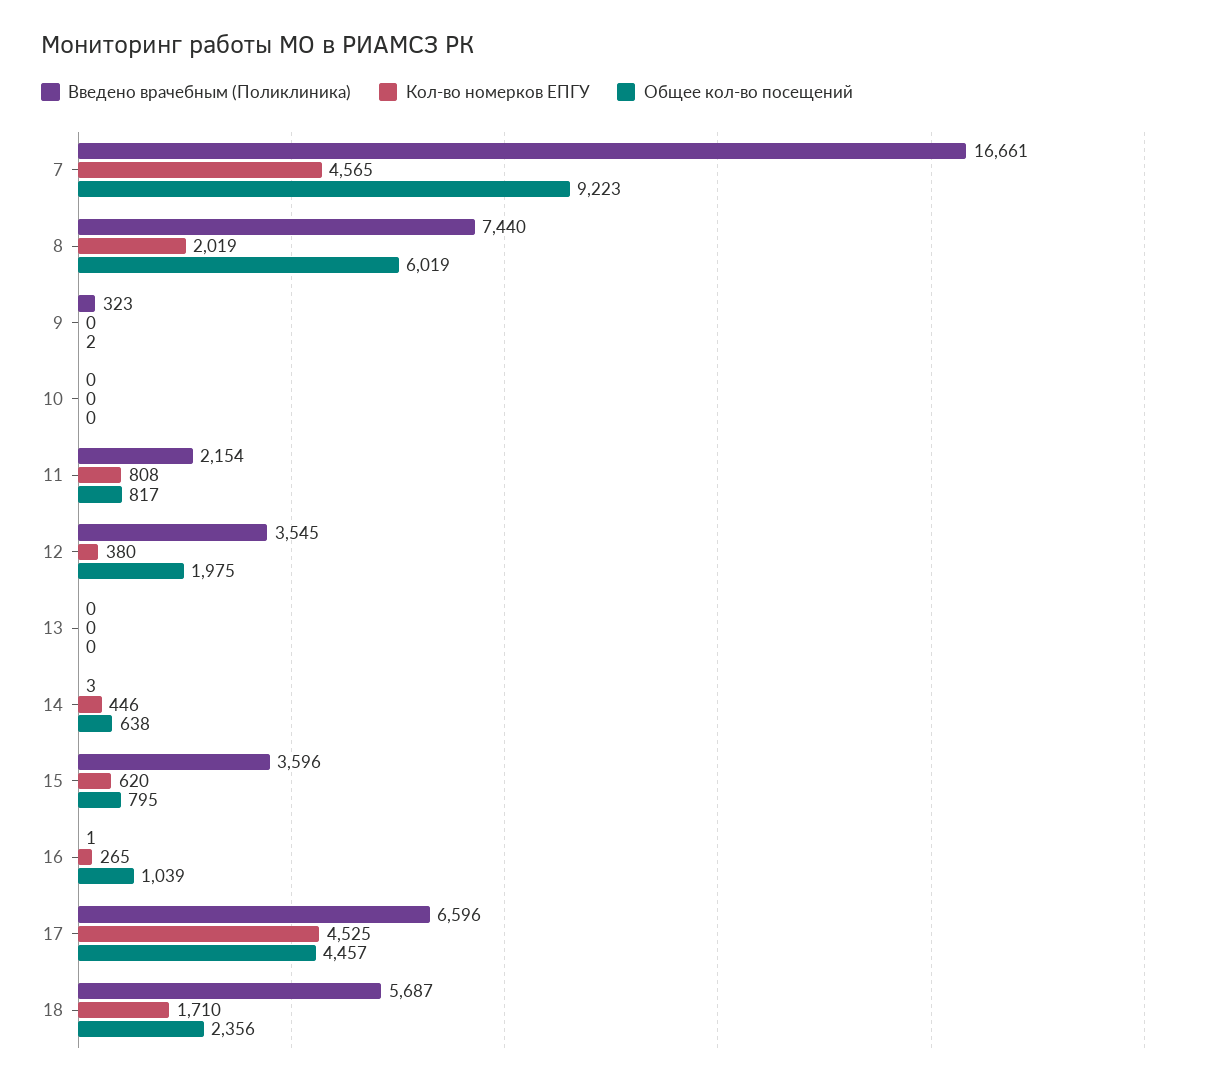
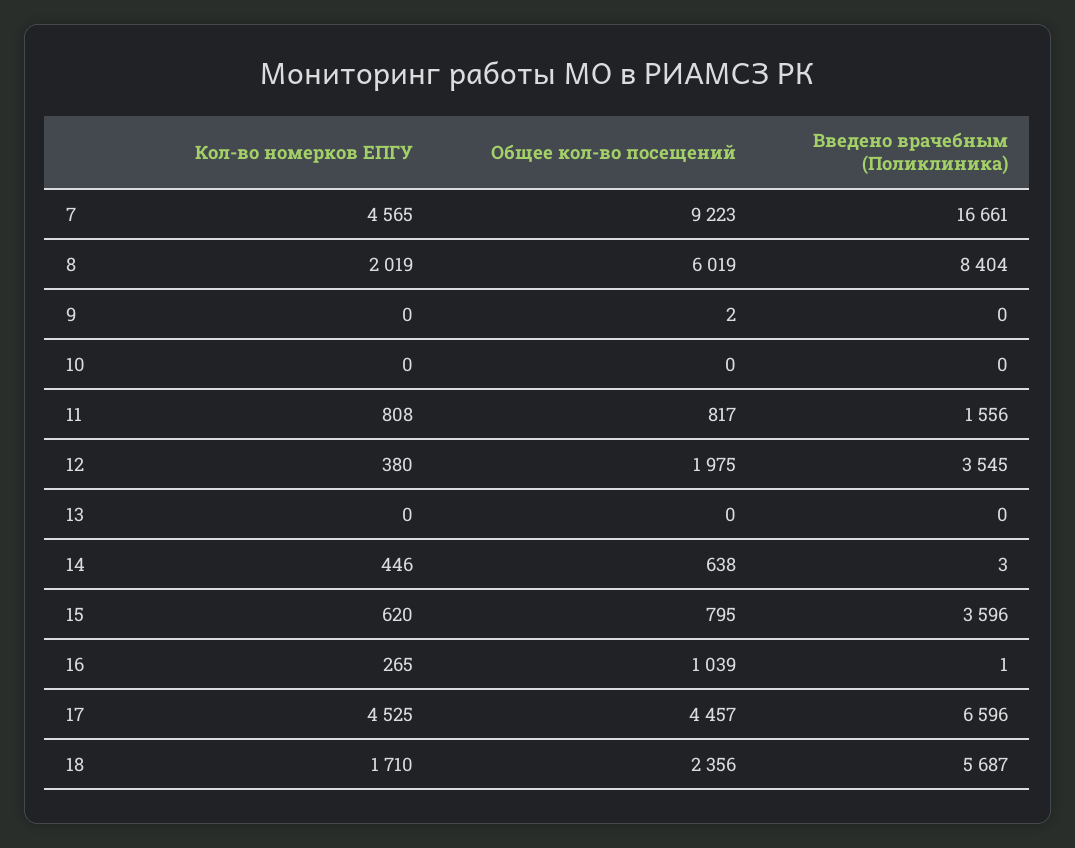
  {
    "Введено врачебным (Поликлиника)": {
      "7": 16661,
-     "8": 7440,
+     "8": 8404,
-     "9": 323,
+     "9": 0,
      "10": 0,
-     "11": 2154,
+     "11": 1556,
      "12": 3545,
      "13": 0,
      "14": 3,
      "15": 3596,
      "16": 1,
      "17": 6596,
      "18": 5687
    },
    "Кол-во номерков ЕПГУ": {
      "7": 4565,
      "8": 2019,
      "9": 0,
      "10": 0,
      "11": 808,
      "12": 380,
      "13": 0,
      "14": 446,
      "15": 620,
      "16": 265,
      "17": 4525,
      "18": 1710
    },
    "Общее кол-во посещений": {
      "7": 9223,
      "8": 6019,
      "9": 2,
      "10": 0,
      "11": 817,
      "12": 1975,
      "13": 0,
      "14": 638,
      "15": 795,
      "16": 1039,
      "17": 4457,
      "18": 2356
    }
  }

